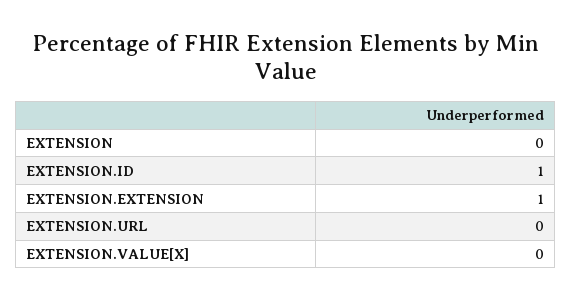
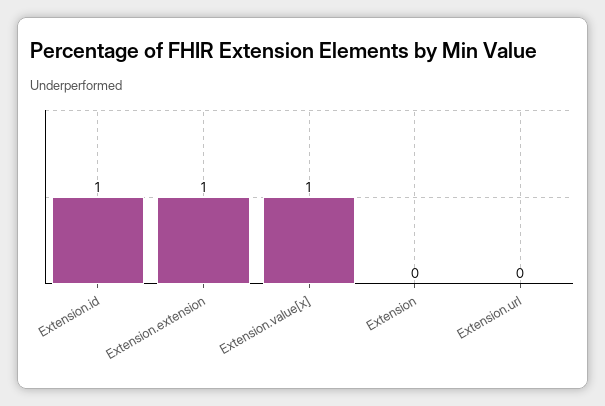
  {
    "EXTENSION": 0,
    "EXTENSION.ID": 1,
    "EXTENSION.EXTENSION": 1,
    "EXTENSION.URL": 0,
-   "EXTENSION.VALUE[X]": 0
+   "EXTENSION.VALUE[X]": 1
  }

